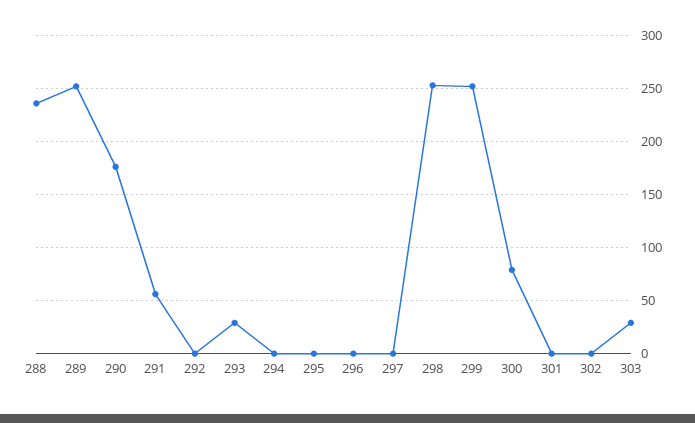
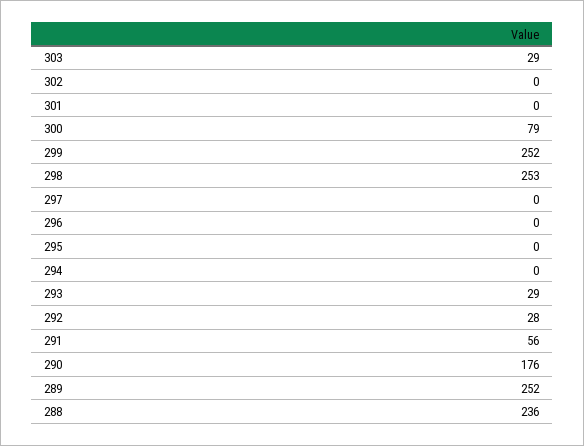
  {
    "288": 236,
    "289": 252,
    "290": 176,
    "291": 56,
-   "292": 0,
+   "292": 28,
    "293": 29,
    "294": 0,
    "295": 0,
    "296": 0,
    "297": 0,
    "298": 253,
    "299": 252,
    "300": 79,
    "301": 0,
    "302": 0,
    "303": 29
  }

